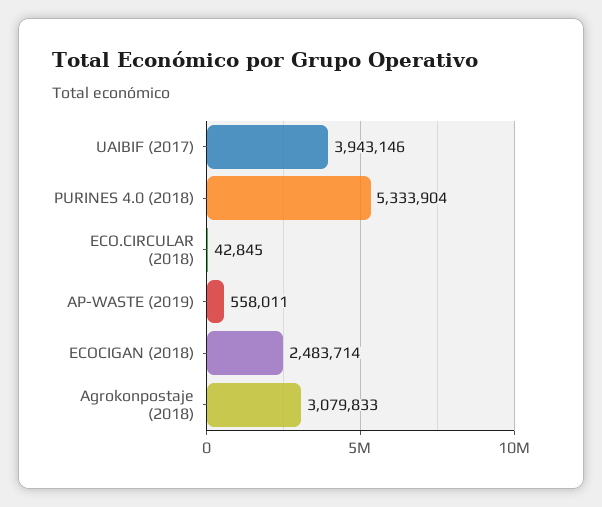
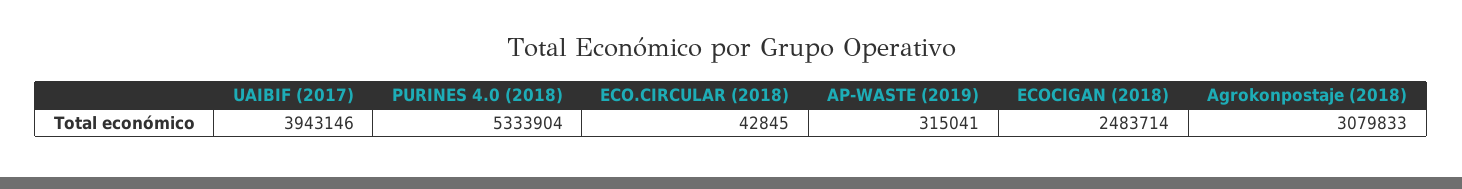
  {
    "UAIBIF (2017)": 3943146,
    "PURINES 4.0 (2018)": 5333904,
    "ECO.CIRCULAR (2018)": 42845,
-   "AP-WASTE (2019)": 558011,
+   "AP-WASTE (2019)": 315041,
    "ECOCIGAN (2018)": 2483714,
    "Agrokonpostaje (2018)": 3079833
  }

